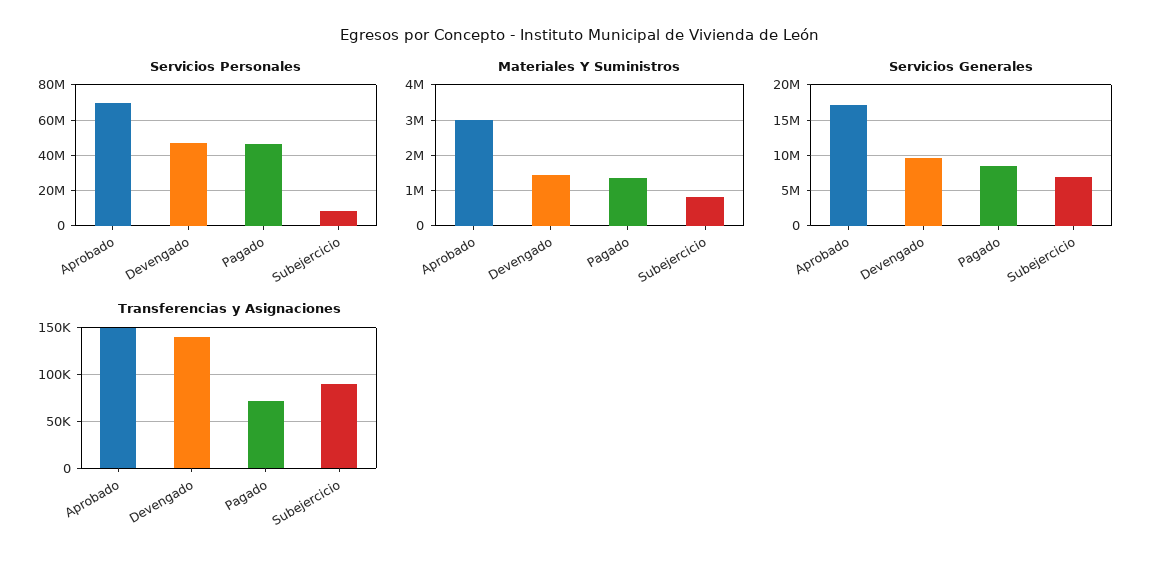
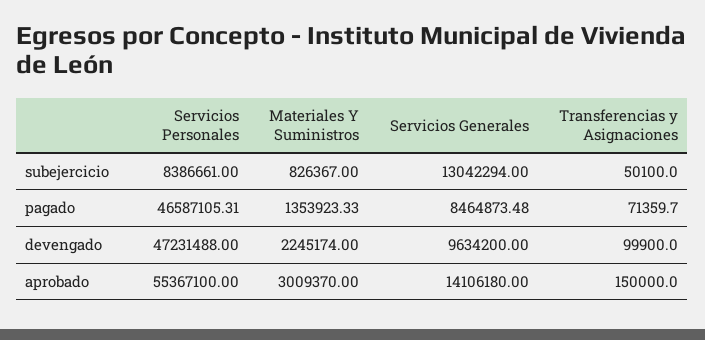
  {
    "Servicios Personales": {
-     "Aprobado": 70000000,
+     "Aprobado": 55367100,
      "Devengado": 47231488,
      "Pagado": 46587105.31,
      "Subejercicio": 8386661
    },
    "Materiales Y Suministros": {
      "Aprobado": 3009370,
-     "Devengado": 1400000,
+     "Devengado": 2245174,
      "Pagado": 1353923.33,
      "Subejercicio": 826367
    },
    "Servicios Generales": {
-     "Aprobado": 17000000,
+     "Aprobado": 14106180,
      "Devengado": 9634200,
      "Pagado": 8464873.48,
-     "Subejercicio": 7000000
+     "Subejercicio": 13042294
    },
    "Transferencias y Asignaciones": {
      "Aprobado": 150000,
-     "Devengado": 140000,
+     "Devengado": 99900,
      "Pagado": 71359.7,
-     "Subejercicio": 90000
+     "Subejercicio": 50100
    }
  }

